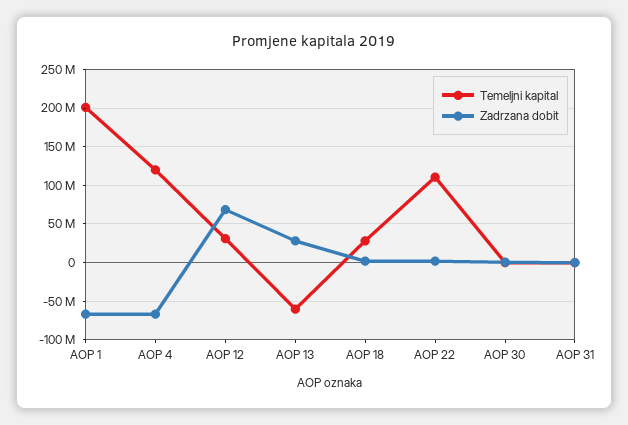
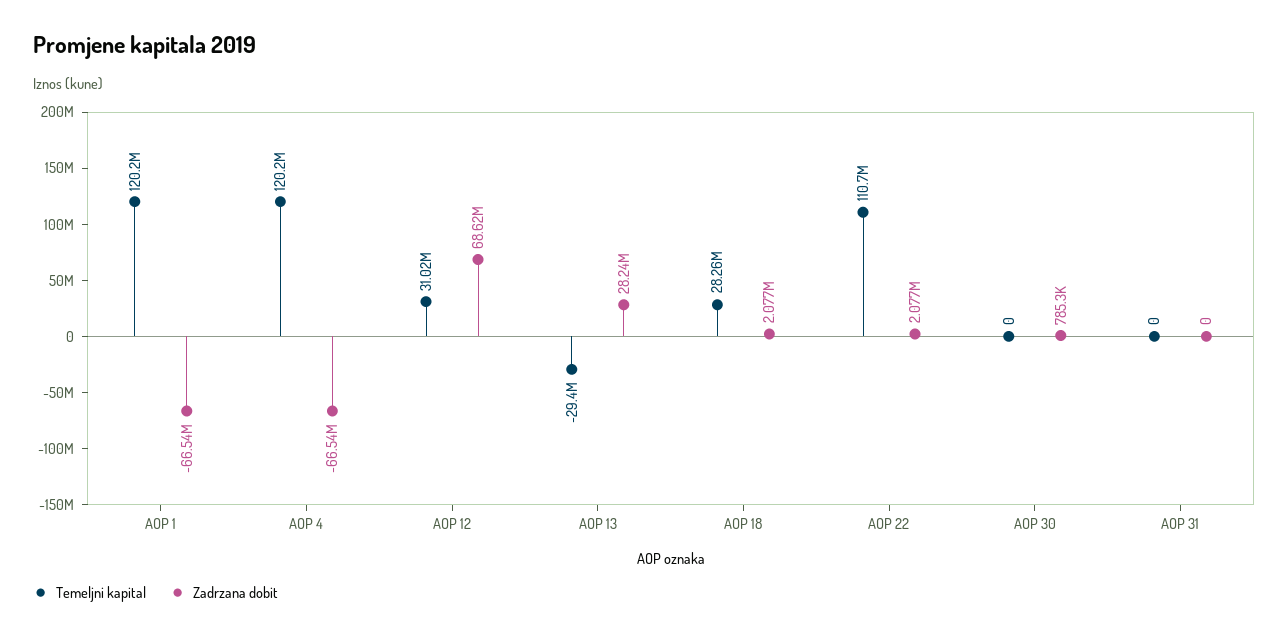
  {
    "Temeljni kapital": {
-     "AOP 1": 200000000,
+     "AOP 1": 120200000,
      "AOP 4": 120200000,
      "AOP 12": 31020000,
-     "AOP 13": -60000000,
+     "AOP 13": -29400000,
      "AOP 18": 28260000,
      "AOP 22": 110700000,
      "AOP 30": 0,
      "AOP 31": 0
    },
    "Zadrzana dobit": {
      "AOP 1": -66540000,
      "AOP 4": -66540000,
      "AOP 12": 68620000,
      "AOP 13": 28240000,
      "AOP 18": 2077000,
      "AOP 22": 2077000,
      "AOP 30": 785300,
      "AOP 31": 0
    }
  }

